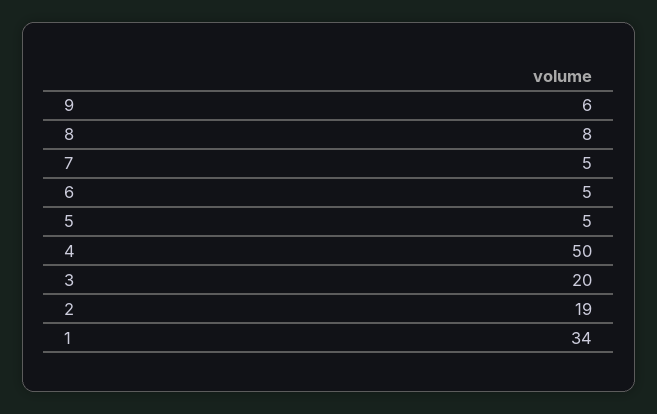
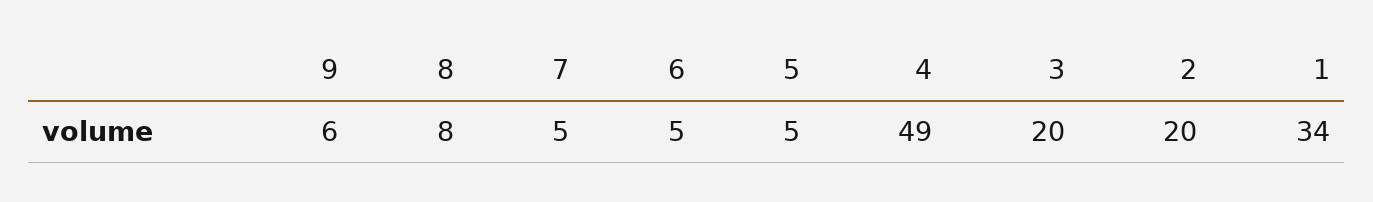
  {
    "9": 6,
    "8": 8,
    "7": 5,
    "6": 5,
    "5": 5,
-   "4": 50,
+   "4": 49,
    "3": 20,
-   "2": 19,
+   "2": 20,
    "1": 34
  }

